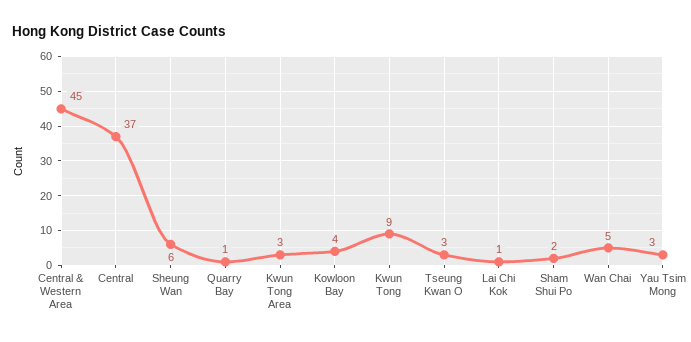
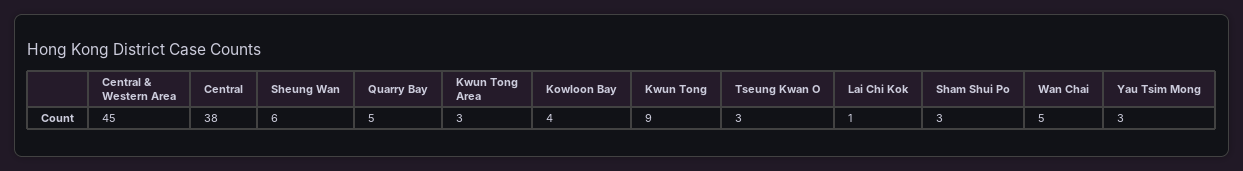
  {
    "Central & Western Area": 45,
-   "Central": 37,
+   "Central": 38,
    "Sheung Wan": 6,
-   "Quarry Bay": 1,
+   "Quarry Bay": 5,
    "Kwun Tong Area": 3,
    "Kowloon Bay": 4,
    "Kwun Tong": 9,
    "Tseung Kwan O": 3,
    "Lai Chi Kok": 1,
-   "Sham Shui Po": 2,
+   "Sham Shui Po": 3,
    "Wan Chai": 5,
    "Yau Tsim Mong": 3
  }

